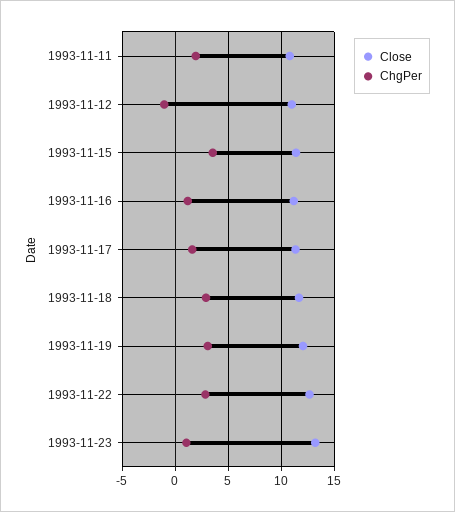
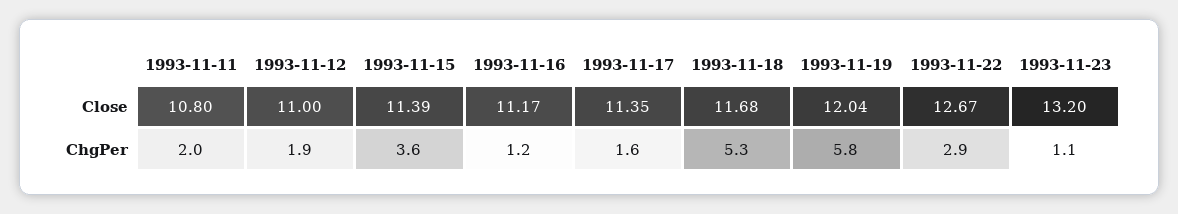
  {
    "Close": {
      "1993-11-11": 10.8,
      "1993-11-12": 11,
      "1993-11-15": 11.39,
      "1993-11-16": 11.17,
      "1993-11-17": 11.35,
      "1993-11-18": 11.68,
      "1993-11-19": 12.04,
      "1993-11-22": 12.67,
      "1993-11-23": 13.2
    },
    "ChgPer": {
      "1993-11-11": 2,
-     "1993-11-12": -1,
+     "1993-11-12": 1.9,
      "1993-11-15": 3.6,
      "1993-11-16": 1.2,
      "1993-11-17": 1.6,
-     "1993-11-18": 3,
+     "1993-11-18": 5.3,
-     "1993-11-19": 3,
+     "1993-11-19": 5.8,
      "1993-11-22": 2.9,
      "1993-11-23": 1.1
    }
  }

